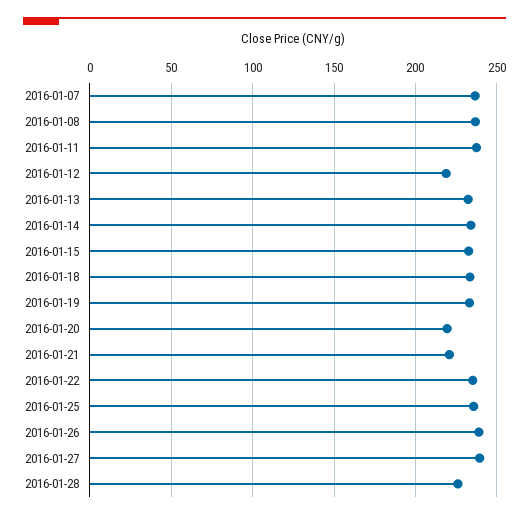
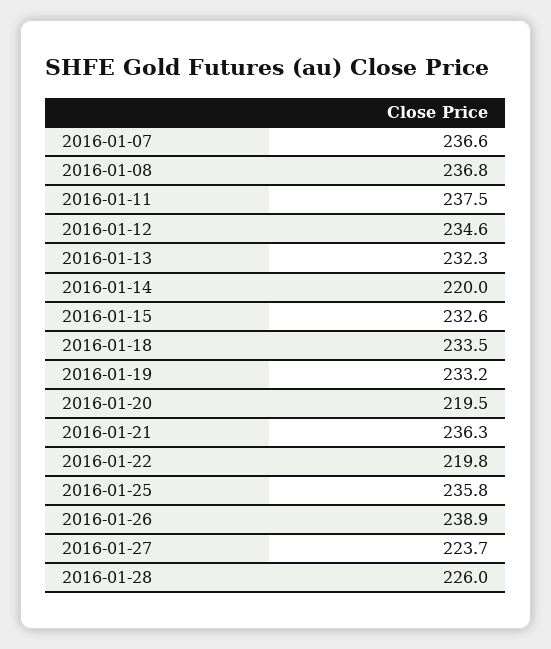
  {
    "2016-01-07": 236.6,
    "2016-01-08": 236.8,
    "2016-01-11": 237.5,
-   "2016-01-12": 220,
+   "2016-01-12": 234.6,
    "2016-01-13": 232.3,
-   "2016-01-14": 235,
+   "2016-01-14": 220,
    "2016-01-15": 232.6,
    "2016-01-18": 233.5,
    "2016-01-19": 233.2,
    "2016-01-20": 219.5,
-   "2016-01-21": 220,
+   "2016-01-21": 236.3,
-   "2016-01-22": 235,
+   "2016-01-22": 219.8,
    "2016-01-25": 235.8,
    "2016-01-26": 238.9,
-   "2016-01-27": 240,
+   "2016-01-27": 223.7,
    "2016-01-28": 226
  }

